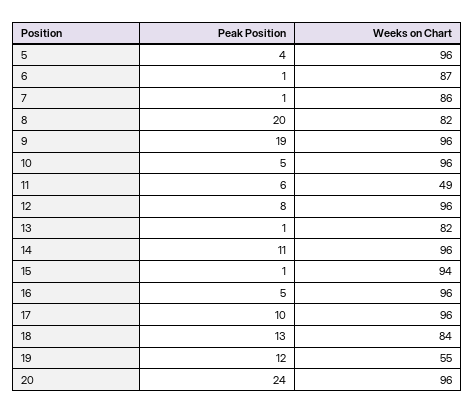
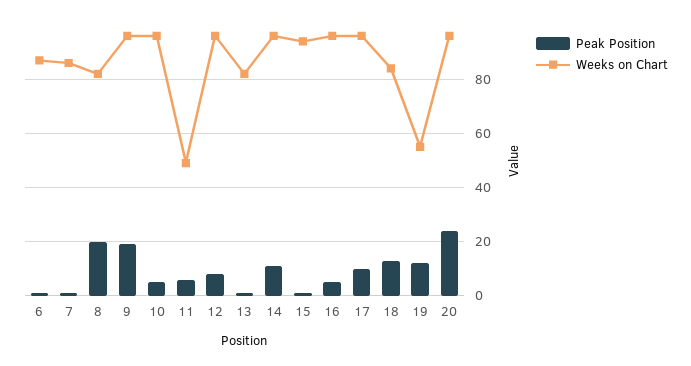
  {
    "Peak Position": {
-     "5": 4,
      "6": 1,
      "7": 1,
      "8": 20,
      "9": 19,
      "10": 5,
      "11": 6,
      "12": 8,
      "13": 1,
      "14": 11,
      "15": 1,
      "16": 5,
      "17": 10,
      "18": 13,
      "19": 12,
      "20": 24
    },
    "Weeks on Chart": {
-     "5": 96,
      "6": 87,
      "7": 86,
      "8": 82,
      "9": 96,
      "10": 96,
      "11": 49,
      "12": 96,
      "13": 82,
      "14": 96,
      "15": 94,
      "16": 96,
      "17": 96,
      "18": 84,
      "19": 55,
      "20": 96
    }
  }

